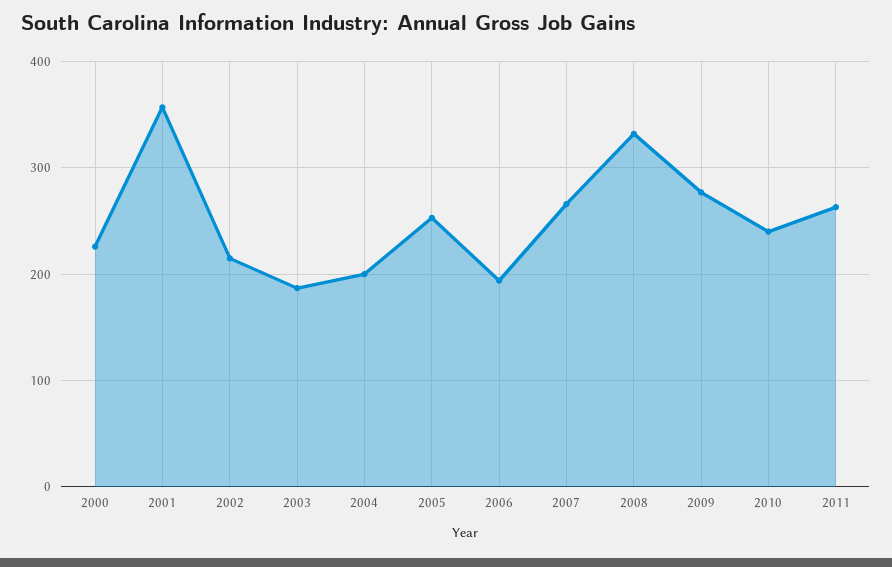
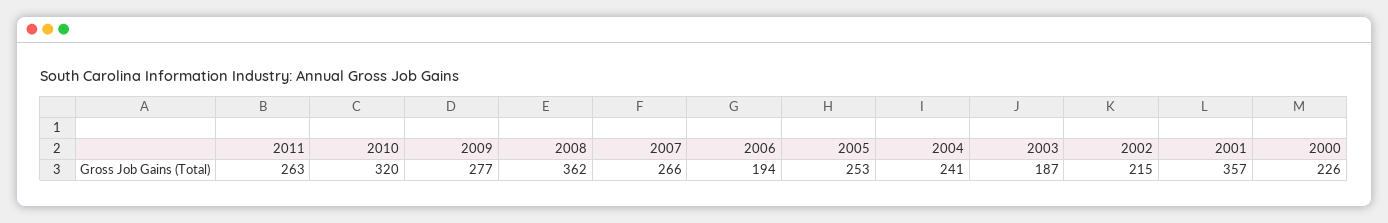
  {
    "2000": 226,
    "2001": 357,
    "2002": 215,
    "2003": 187,
-   "2004": 200,
+   "2004": 241,
    "2005": 253,
    "2006": 194,
    "2007": 266,
-   "2008": 330,
+   "2008": 362,
    "2009": 277,
-   "2010": 240,
+   "2010": 320,
    "2011": 263
  }

